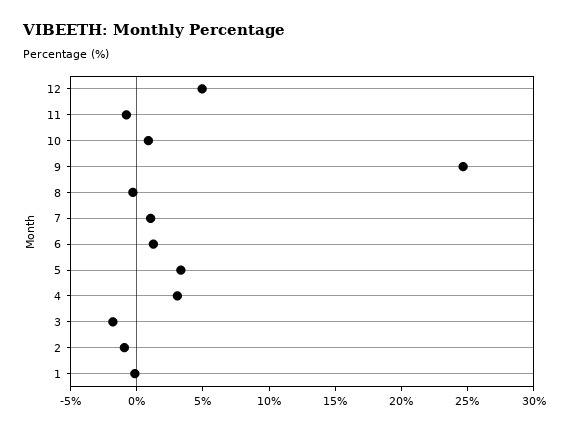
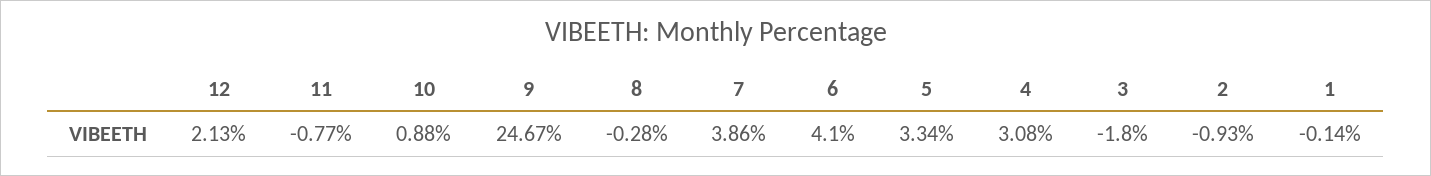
  {
-   "12": 5,
+   "12": 2.13,
    "11": -0.77,
    "10": 0.88,
    "9": 24.67,
    "8": -0.28,
-   "7": 1,
+   "7": 3.86,
-   "6": 1,
+   "6": 4.1,
    "5": 3.34,
    "4": 3.08,
    "3": -1.8,
    "2": -0.93,
    "1": -0.14
  }

